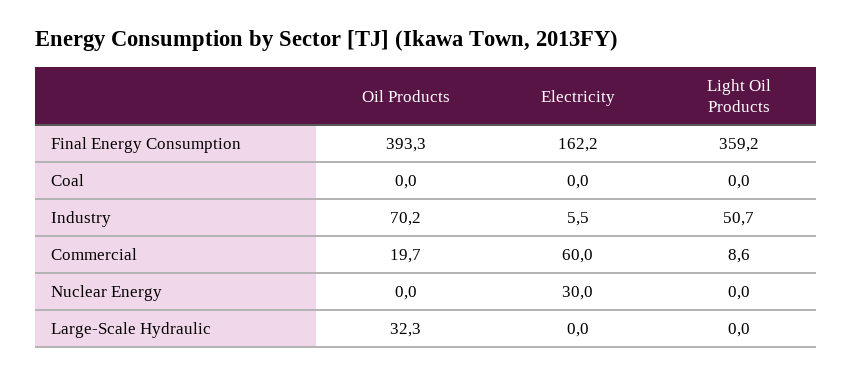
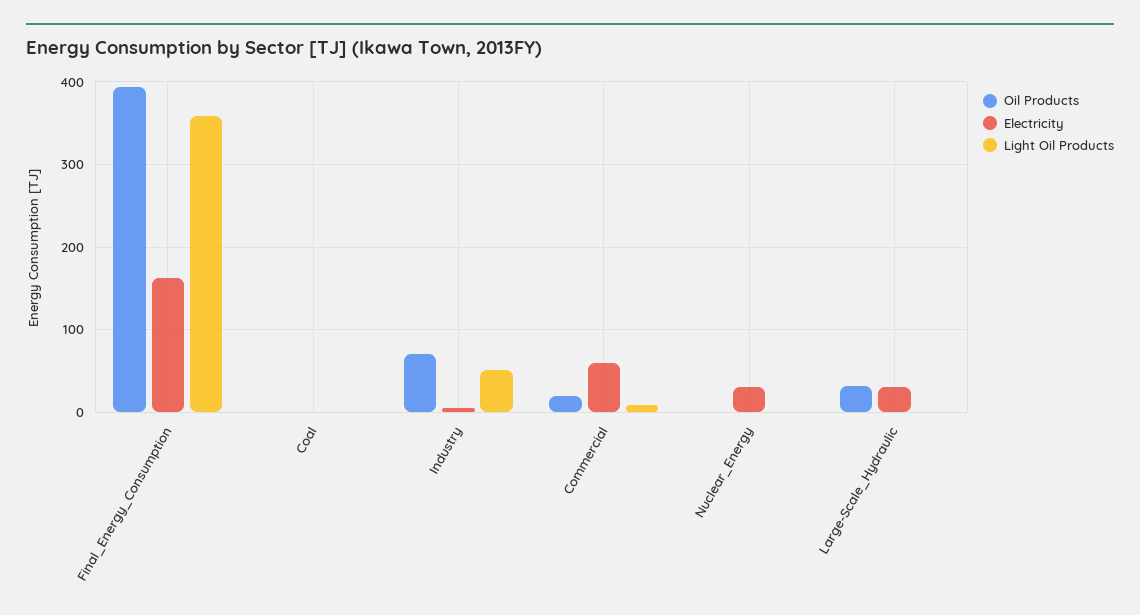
  {
    "Oil Products": {
      "Final Energy Consumption": 393.3,
      "Coal": 0,
      "Industry": 70.2,
      "Commercial": 19.7,
      "Nuclear Energy": 0,
      "Large-Scale Hydraulic": 32.3
    },
    "Electricity": {
      "Final Energy Consumption": 162.2,
      "Coal": 0,
      "Industry": 5.5,
      "Commercial": 60,
      "Nuclear Energy": 30,
-     "Large-Scale Hydraulic": 0
+     "Large-Scale Hydraulic": 30
    },
    "Light Oil Products": {
      "Final Energy Consumption": 359.2,
      "Coal": 0,
      "Industry": 50.7,
      "Commercial": 8.6,
      "Nuclear Energy": 0,
      "Large-Scale Hydraulic": 0
    }
  }

